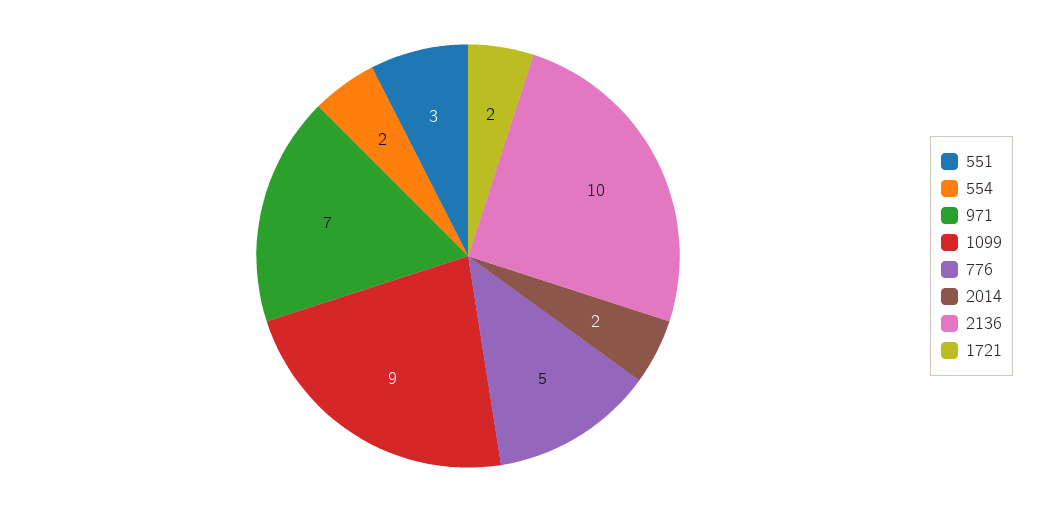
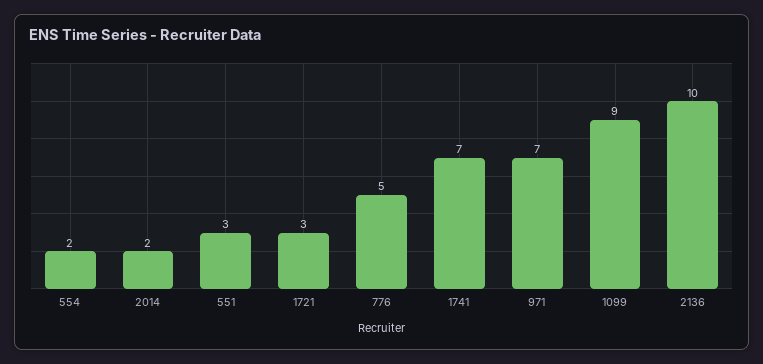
  {
    "551": 3,
    "554": 2,
    "971": 7,
    "1099": 9,
    "776": 5,
    "2014": 2,
    "2136": 10,
-   "1721": 2
+   "1721": 3,
+   "1741": 7
  }

